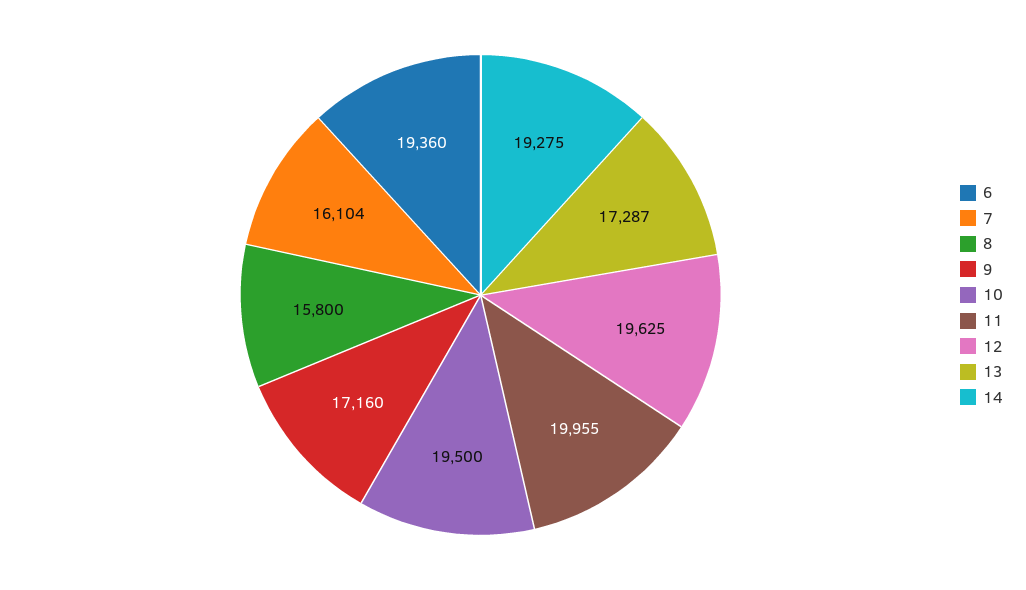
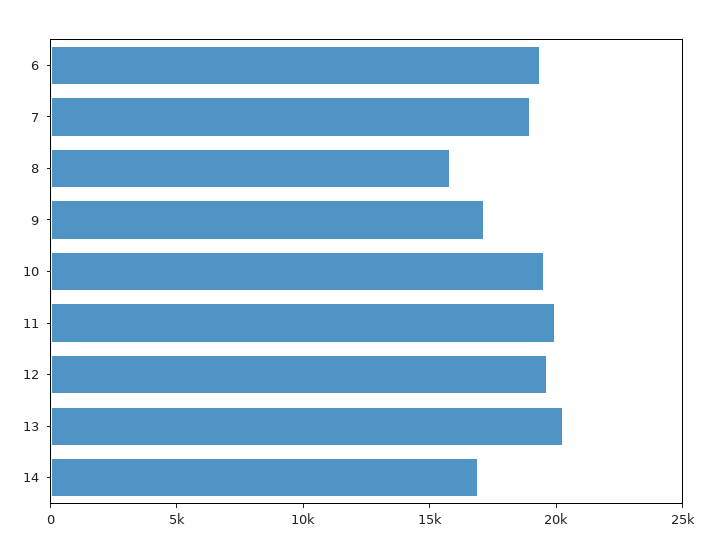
  {
    "6": 19360,
-   "7": 16104,
+   "7": 19000,
    "8": 15800,
    "9": 17160,
    "10": 19500,
    "11": 19955,
    "12": 19625,
-   "13": 17287,
+   "13": 20000,
-   "14": 19275
+   "14": 17000
  }

